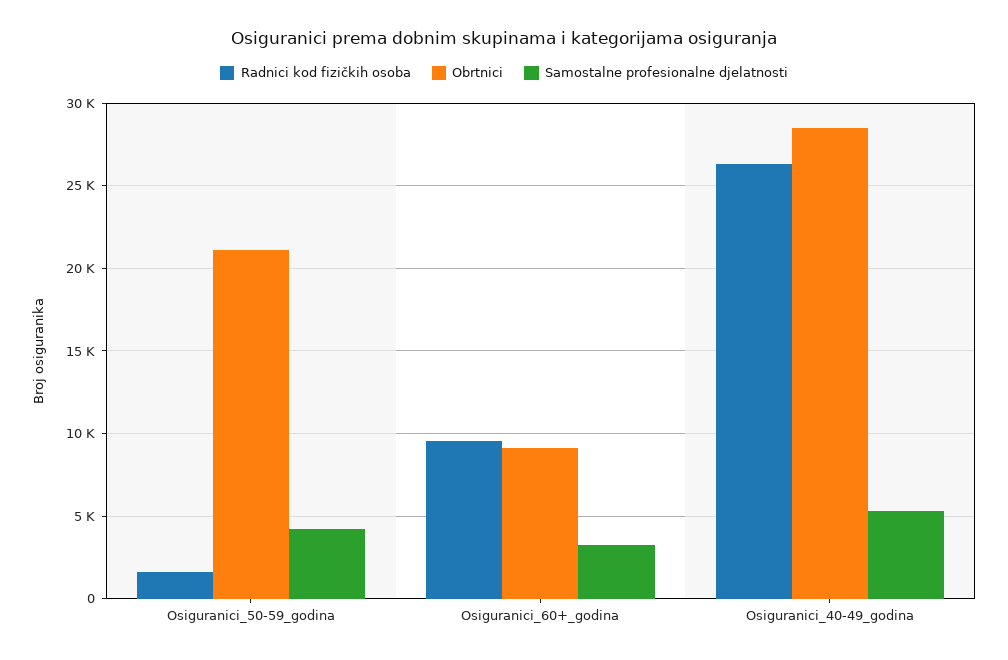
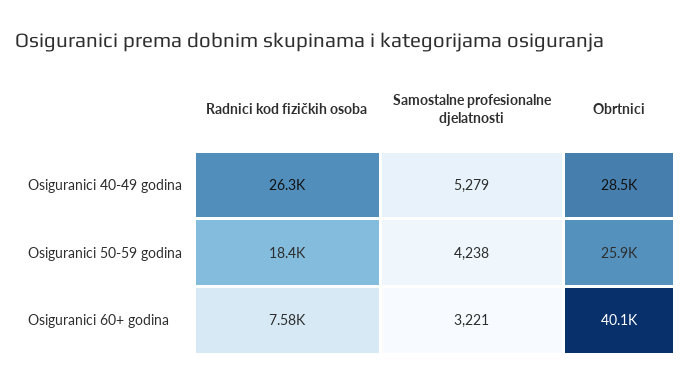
  {
    "Radnici kod fizičkih osoba": {
-     "Osiguranici_50-59_godina": 1500,
+     "Osiguranici_50-59_godina": 18400,
-     "Osiguranici_60+_godina": 9500,
+     "Osiguranici_60+_godina": 7580,
      "Osiguranici_40-49_godina": 26300
    },
    "Obrtnici": {
-     "Osiguranici_50-59_godina": 21000,
+     "Osiguranici_50-59_godina": 25900,
-     "Osiguranici_60+_godina": 9000,
+     "Osiguranici_60+_godina": 40100,
      "Osiguranici_40-49_godina": 28500
    },
    "Samostalne profesionalne djelatnosti": {
      "Osiguranici_50-59_godina": 4238,
      "Osiguranici_60+_godina": 3221,
      "Osiguranici_40-49_godina": 5279
    }
  }

